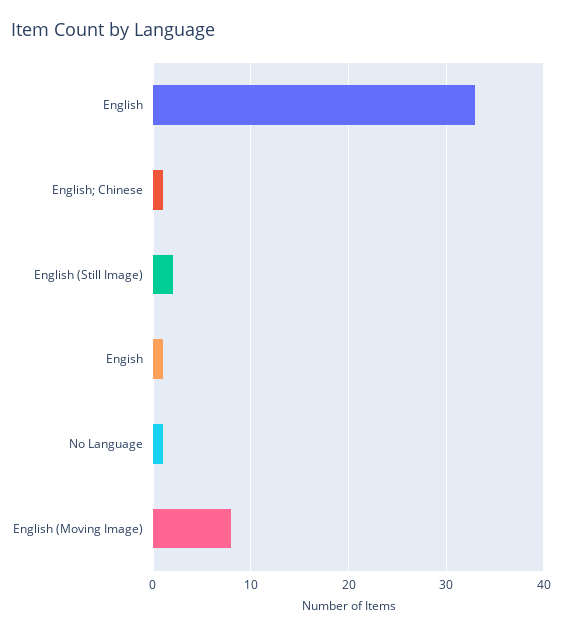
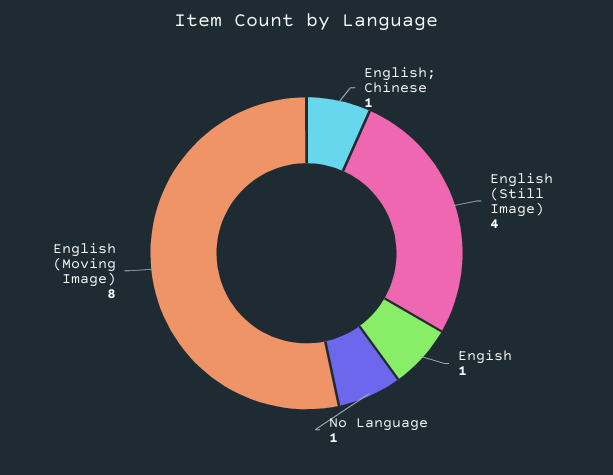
  {
-   "English": 33,
    "English; Chinese": 1,
-   "English (Still Image)": 2,
+   "English (Still Image)": 4,
    "Engish": 1,
    "No Language": 1,
    "English (Moving Image)": 8
  }

